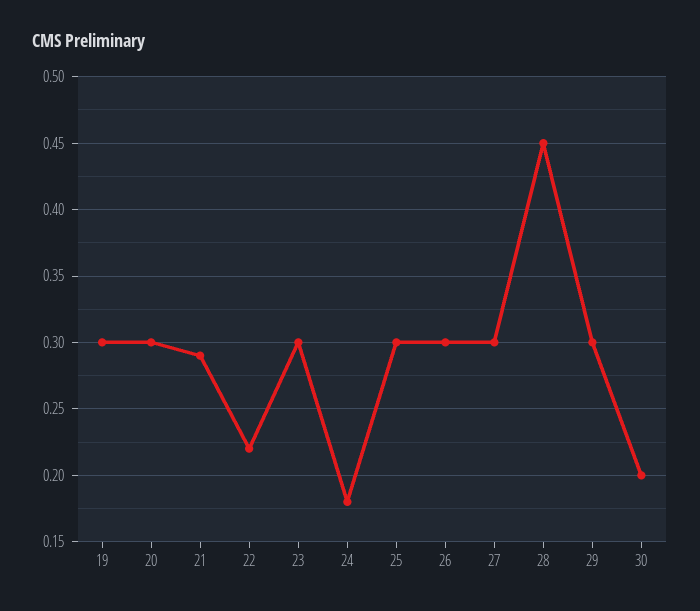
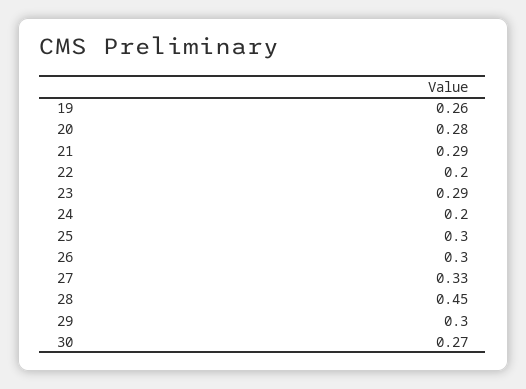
  {
-   "19": 0.3,
+   "19": 0.26,
-   "20": 0.3,
+   "20": 0.28,
    "21": 0.29,
-   "22": 0.22,
+   "22": 0.2,
-   "23": 0.3,
+   "23": 0.29,
-   "24": 0.18,
+   "24": 0.2,
    "25": 0.3,
    "26": 0.3,
-   "27": 0.3,
+   "27": 0.33,
    "28": 0.45,
    "29": 0.3,
-   "30": 0.2
+   "30": 0.27
  }

